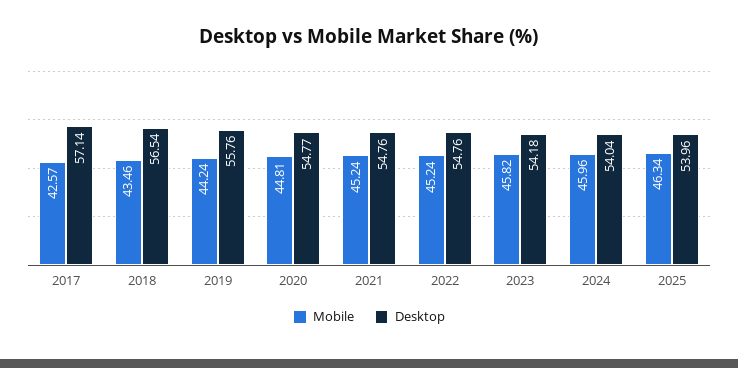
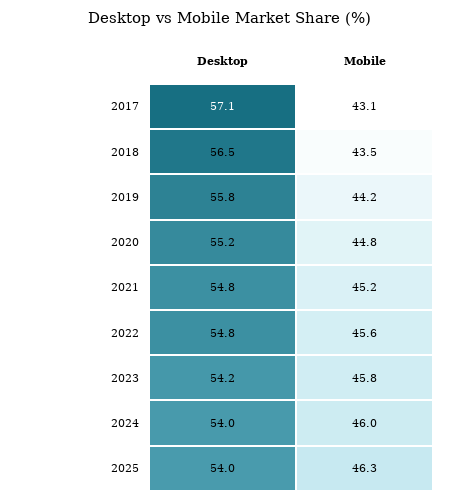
  {
    "Mobile": {
-     "2017": 42.57,
+     "2017": 43.1,
      "2018": 43.46,
      "2019": 44.24,
      "2020": 44.81,
      "2021": 45.24,
-     "2022": 45.24,
+     "2022": 45.6,
      "2023": 45.82,
      "2024": 45.96,
      "2025": 46.34
    },
    "Desktop": {
      "2017": 57.14,
      "2018": 56.54,
      "2019": 55.76,
-     "2020": 54.77,
+     "2020": 55.2,
      "2021": 54.76,
      "2022": 54.76,
      "2023": 54.18,
      "2024": 54.04,
      "2025": 53.96
    }
  }

